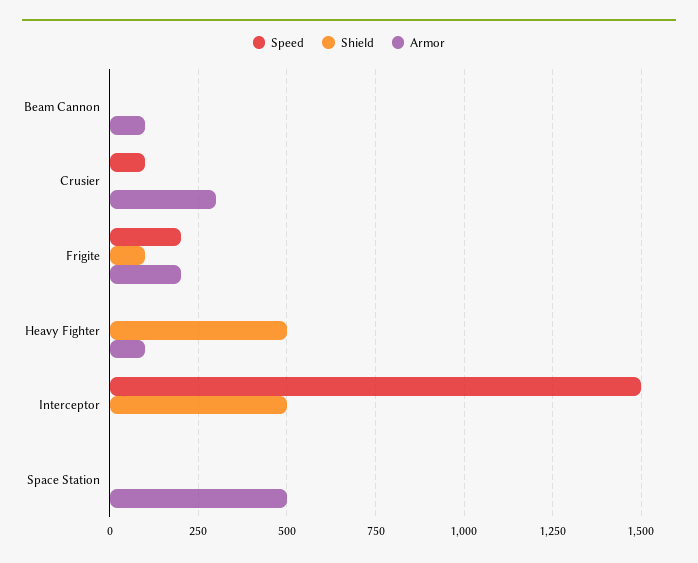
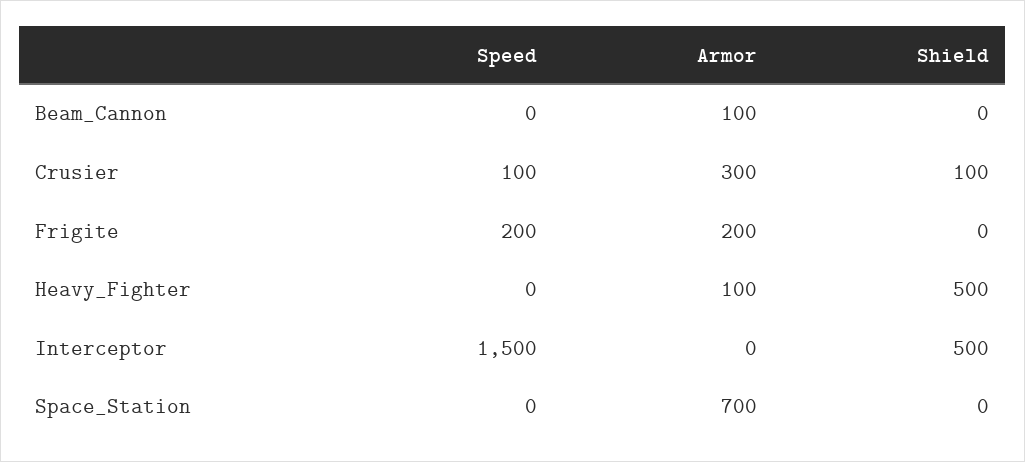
  {
    "Speed": {
      "Beam Cannon": 0,
      "Crusier": 100,
      "Frigite": 200,
      "Heavy Fighter": 0,
      "Interceptor": 1500,
      "Space Station": 0
    },
    "Shield": {
      "Beam Cannon": 0,
-     "Crusier": 0,
+     "Crusier": 100,
-     "Frigite": 100,
+     "Frigite": 0,
      "Heavy Fighter": 500,
      "Interceptor": 500,
      "Space Station": 0
    },
    "Armor": {
      "Beam Cannon": 100,
      "Crusier": 300,
      "Frigite": 200,
      "Heavy Fighter": 100,
      "Interceptor": 0,
-     "Space Station": 500
+     "Space Station": 700
    }
  }

